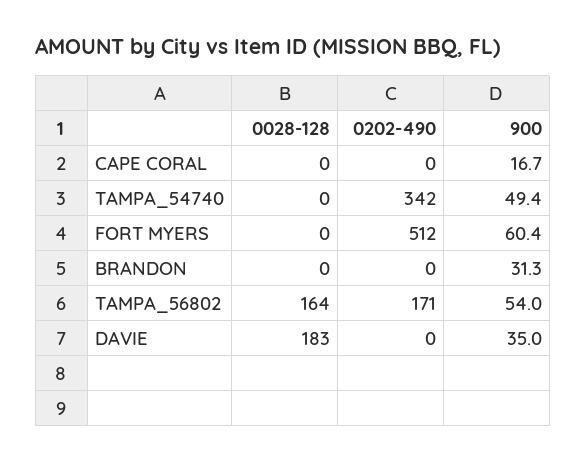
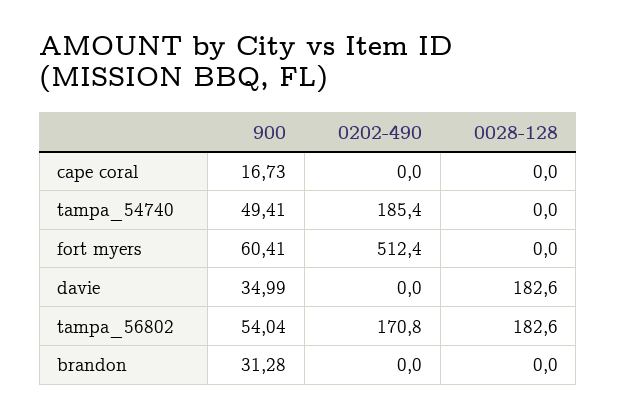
  {
    "0028-128": {
      "CAPE CORAL": 0,
      "TAMPA_54740": 0,
      "FORT MYERS": 0,
      "BRANDON": 0,
-     "TAMPA_56802": 164,
+     "TAMPA_56802": 182.6,
      "DAVIE": 182.6
    },
    "0202-490": {
      "CAPE CORAL": 0,
-     "TAMPA_54740": 342,
+     "TAMPA_54740": 185.4,
      "FORT MYERS": 512.4,
      "BRANDON": 0,
      "TAMPA_56802": 170.8,
      "DAVIE": 0
    },
    "900": {
      "CAPE CORAL": 16.73,
      "TAMPA_54740": 49.41,
      "FORT MYERS": 60.41,
      "BRANDON": 31.28,
      "TAMPA_56802": 54.04,
      "DAVIE": 34.99
    }
  }

